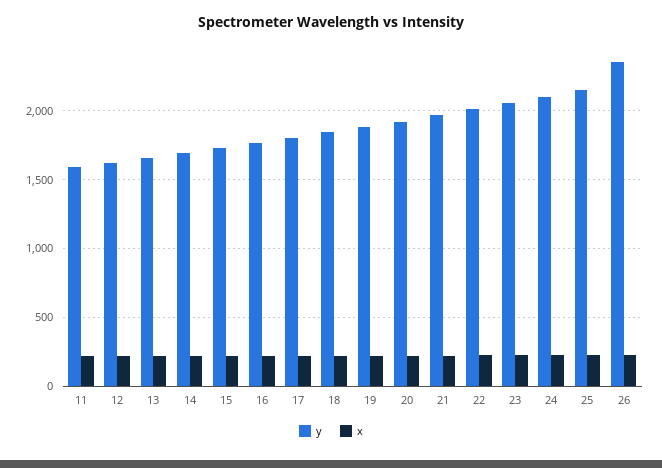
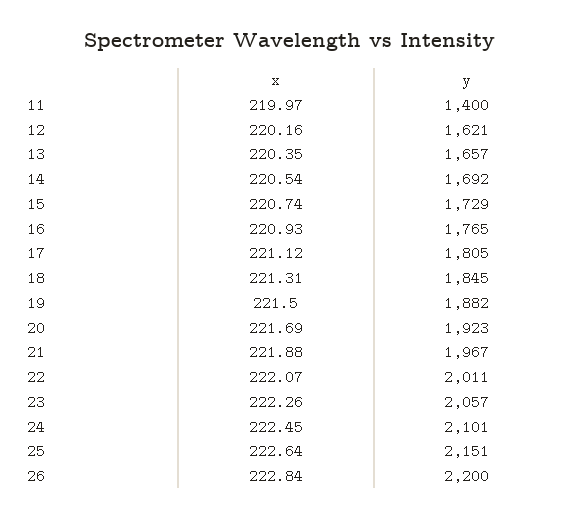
  {
    "y": {
-     "11": 1600,
+     "11": 1400,
      "12": 1621,
      "13": 1657,
      "14": 1692,
      "15": 1729,
      "16": 1765,
      "17": 1805,
      "18": 1845,
      "19": 1882,
      "20": 1923,
      "21": 1967,
      "22": 2011,
      "23": 2057,
      "24": 2101,
      "25": 2151,
-     "26": 2350
+     "26": 2200
    },
    "x": {
      "11": 219.97,
      "12": 220.16,
      "13": 220.35,
      "14": 220.54,
      "15": 220.74,
      "16": 220.93,
      "17": 221.12,
      "18": 221.31,
      "19": 221.5,
      "20": 221.69,
      "21": 221.88,
      "22": 222.07,
      "23": 222.26,
      "24": 222.45,
      "25": 222.64,
      "26": 222.84
    }
  }

